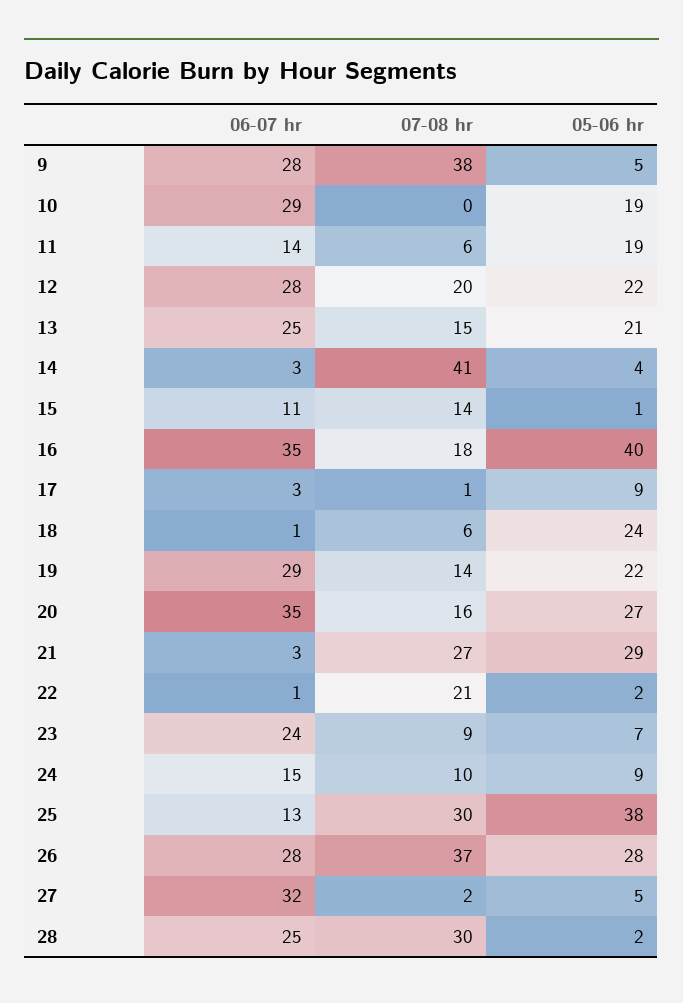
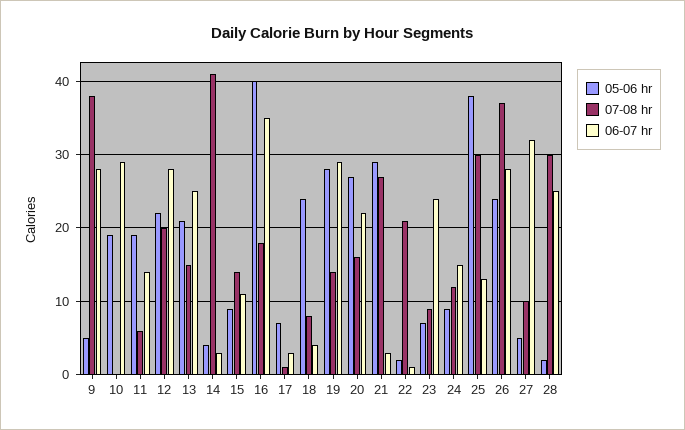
  {
    "06-07 hr": {
      "9": 28,
      "10": 29,
      "11": 14,
      "12": 28,
      "13": 25,
      "14": 3,
      "15": 11,
      "16": 35,
      "17": 3,
-     "18": 1,
+     "18": 4,
      "19": 29,
-     "20": 35,
+     "20": 22,
      "21": 3,
      "22": 1,
      "23": 24,
      "24": 15,
      "25": 13,
      "26": 28,
      "27": 32,
      "28": 25
    },
    "07-08 hr": {
      "9": 38,
      "10": 0,
      "11": 6,
      "12": 20,
      "13": 15,
      "14": 41,
      "15": 14,
      "16": 18,
      "17": 1,
-     "18": 6,
+     "18": 8,
      "19": 14,
      "20": 16,
      "21": 27,
      "22": 21,
      "23": 9,
-     "24": 10,
+     "24": 12,
      "25": 30,
      "26": 37,
-     "27": 2,
+     "27": 10,
      "28": 30
    },
    "05-06 hr": {
      "9": 5,
      "10": 19,
      "11": 19,
      "12": 22,
      "13": 21,
      "14": 4,
-     "15": 1,
+     "15": 9,
      "16": 40,
-     "17": 9,
+     "17": 7,
      "18": 24,
-     "19": 22,
+     "19": 28,
      "20": 27,
      "21": 29,
      "22": 2,
      "23": 7,
      "24": 9,
      "25": 38,
-     "26": 28,
+     "26": 24,
      "27": 5,
      "28": 2
    }
  }

